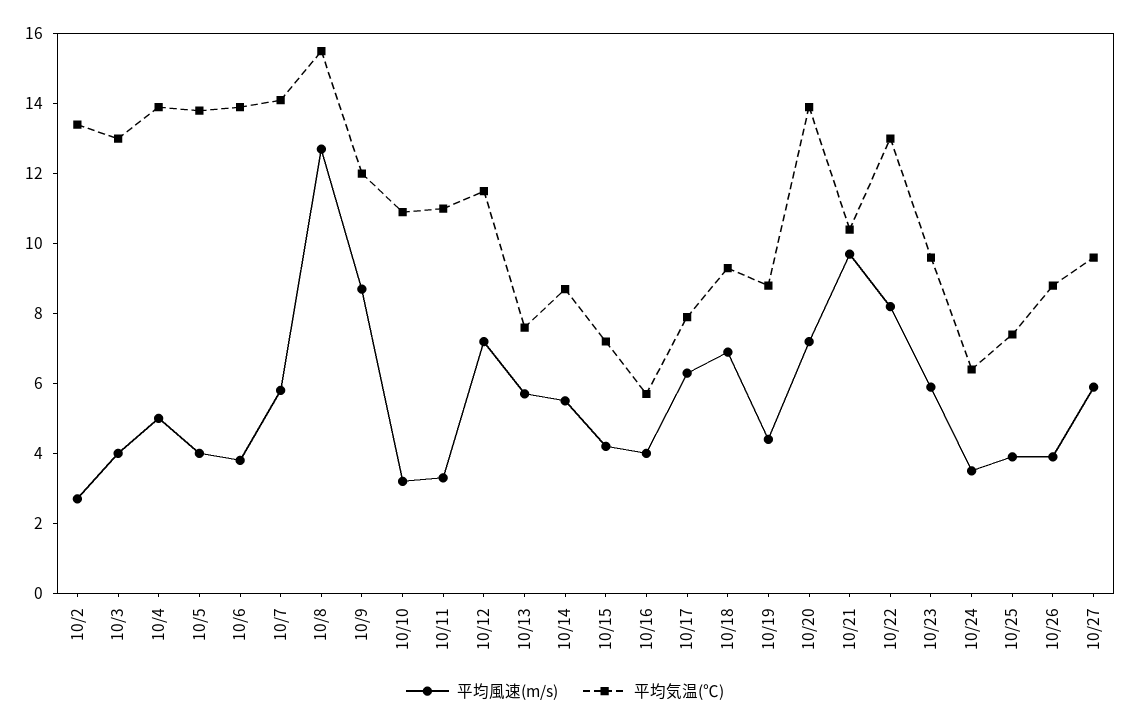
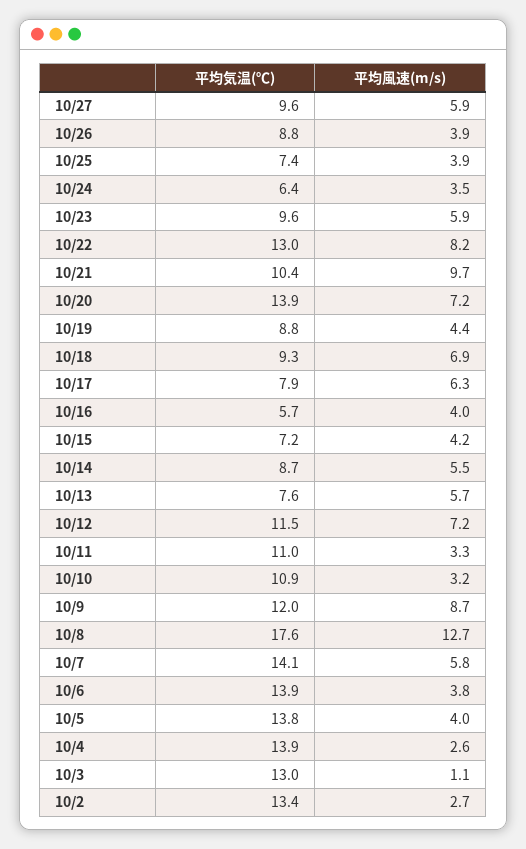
  {
    "平均風速(m/s)": {
      "10/2": 2.7,
-     "10/3": 4,
+     "10/3": 1.1,
-     "10/4": 5,
+     "10/4": 2.6,
      "10/5": 4,
      "10/6": 3.8,
      "10/7": 5.8,
      "10/8": 12.7,
      "10/9": 8.7,
      "10/10": 3.2,
      "10/11": 3.3,
      "10/12": 7.2,
      "10/13": 5.7,
      "10/14": 5.5,
      "10/15": 4.2,
      "10/16": 4,
      "10/17": 6.3,
      "10/18": 6.9,
      "10/19": 4.4,
      "10/20": 7.2,
      "10/21": 9.7,
      "10/22": 8.2,
      "10/23": 5.9,
      "10/24": 3.5,
      "10/25": 3.9,
      "10/26": 3.9,
      "10/27": 5.9
    },
    "平均気温(℃)": {
      "10/2": 13.4,
      "10/3": 13,
      "10/4": 13.9,
      "10/5": 13.8,
      "10/6": 13.9,
      "10/7": 14.1,
-     "10/8": 15.5,
+     "10/8": 17.6,
      "10/9": 12,
      "10/10": 10.9,
      "10/11": 11,
      "10/12": 11.5,
      "10/13": 7.6,
      "10/14": 8.7,
      "10/15": 7.2,
      "10/16": 5.7,
      "10/17": 7.9,
      "10/18": 9.3,
      "10/19": 8.8,
      "10/20": 13.9,
      "10/21": 10.4,
      "10/22": 13,
      "10/23": 9.6,
      "10/24": 6.4,
      "10/25": 7.4,
      "10/26": 8.8,
      "10/27": 9.6
    }
  }

